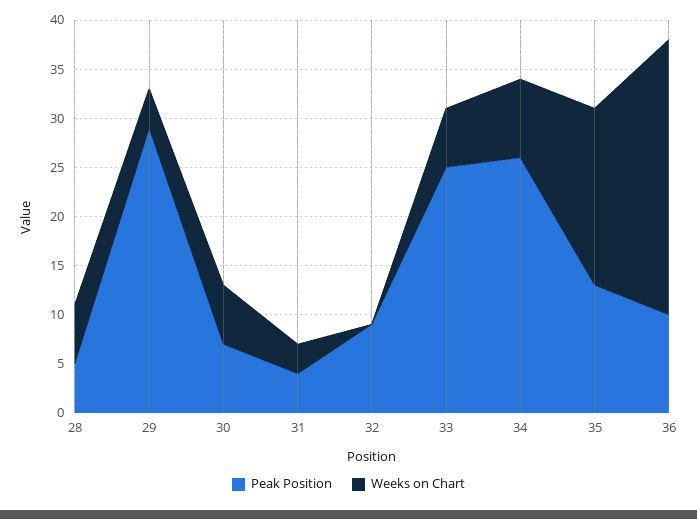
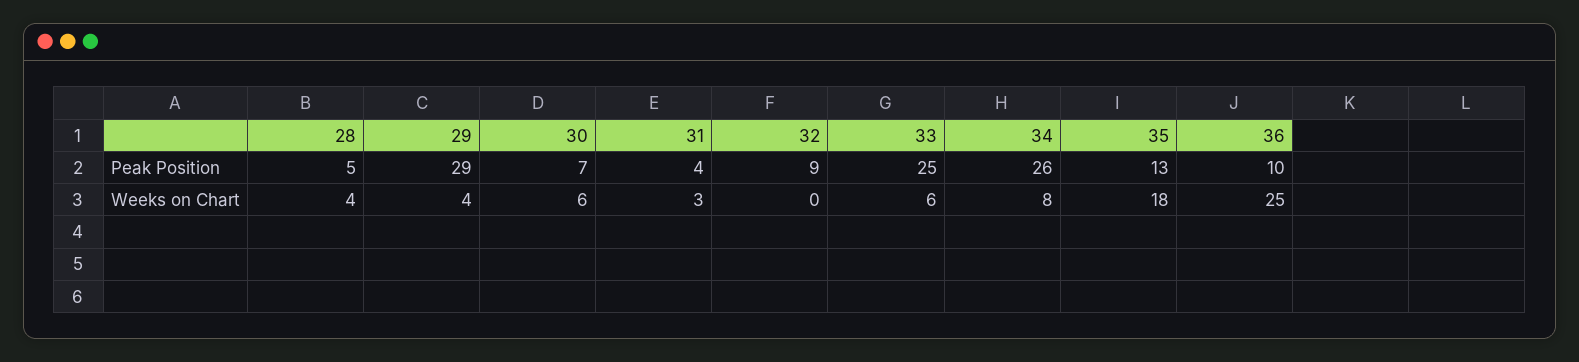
  {
    "Peak Position": {
      "28": 5,
      "29": 29,
      "30": 7,
      "31": 4,
      "32": 9,
      "33": 25,
      "34": 26,
      "35": 13,
      "36": 10
    },
    "Weeks on Chart": {
-     "28": 6,
+     "28": 4,
      "29": 4,
      "30": 6,
      "31": 3,
      "32": 0,
      "33": 6,
      "34": 8,
      "35": 18,
-     "36": 28
+     "36": 25
    }
  }

